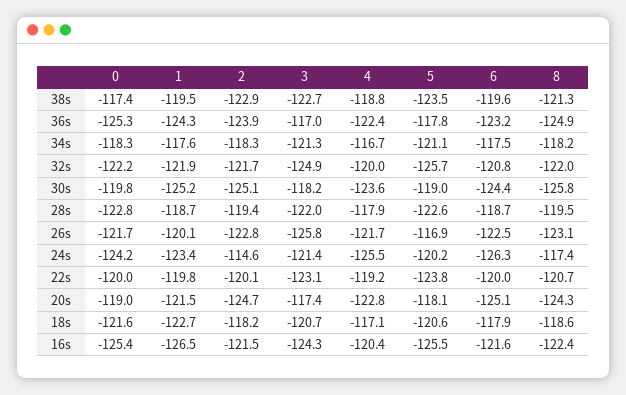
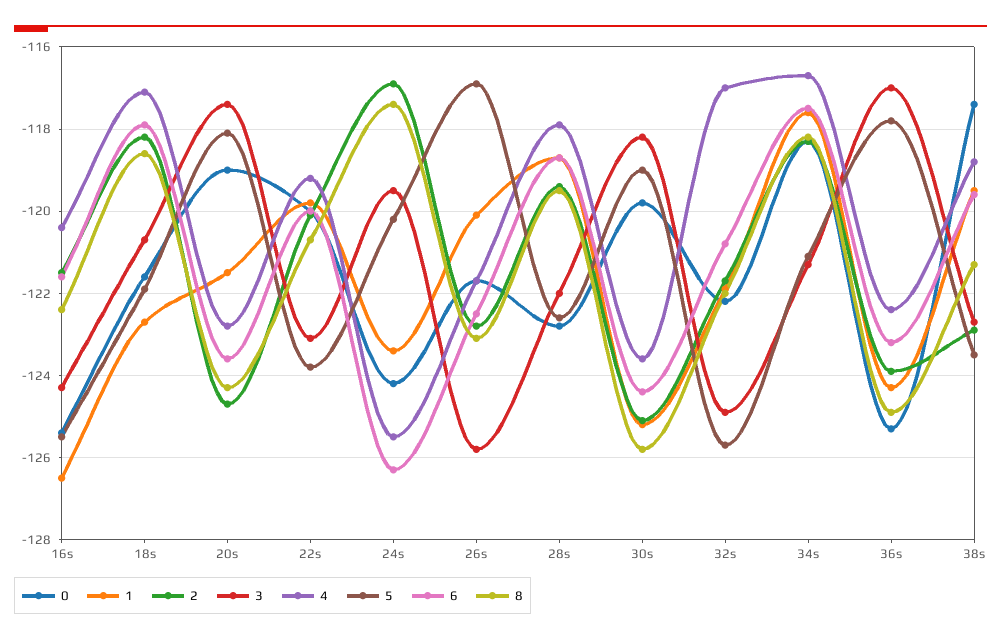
  {
    "0": {
      "38s": -117.4,
      "36s": -125.3,
      "34s": -118.3,
      "32s": -122.2,
      "30s": -119.8,
      "28s": -122.8,
      "26s": -121.7,
      "24s": -124.2,
      "22s": -120,
      "20s": -119,
      "18s": -121.6,
      "16s": -125.4
    },
    "1": {
      "38s": -119.5,
      "36s": -124.3,
      "34s": -117.6,
      "32s": -121.9,
      "30s": -125.2,
      "28s": -118.7,
      "26s": -120.1,
      "24s": -123.4,
      "22s": -119.8,
      "20s": -121.5,
      "18s": -122.7,
      "16s": -126.5
    },
    "2": {
      "38s": -122.9,
      "36s": -123.9,
      "34s": -118.3,
      "32s": -121.7,
      "30s": -125.1,
      "28s": -119.4,
      "26s": -122.8,
-     "24s": -114.6,
+     "24s": -117,
      "22s": -120.1,
      "20s": -124.7,
      "18s": -118.2,
      "16s": -121.5
    },
    "3": {
      "38s": -122.7,
      "36s": -117,
      "34s": -121.3,
      "32s": -124.9,
      "30s": -118.2,
      "28s": -122,
      "26s": -125.8,
-     "24s": -121.4,
+     "24s": -119.5,
      "22s": -123.1,
      "20s": -117.4,
      "18s": -120.7,
      "16s": -124.3
    },
    "4": {
      "38s": -118.8,
      "36s": -122.4,
      "34s": -116.7,
-     "32s": -120,
+     "32s": -117,
      "30s": -123.6,
      "28s": -117.9,
      "26s": -121.7,
      "24s": -125.5,
      "22s": -119.2,
      "20s": -122.8,
      "18s": -117.1,
      "16s": -120.4
    },
    "5": {
      "38s": -123.5,
      "36s": -117.8,
      "34s": -121.1,
      "32s": -125.7,
      "30s": -119,
      "28s": -122.6,
      "26s": -116.9,
      "24s": -120.2,
      "22s": -123.8,
      "20s": -118.1,
-     "18s": -120.6,
+     "18s": -122,
      "16s": -125.5
    },
    "6": {
      "38s": -119.6,
      "36s": -123.2,
      "34s": -117.5,
      "32s": -120.8,
      "30s": -124.4,
      "28s": -118.7,
      "26s": -122.5,
      "24s": -126.3,
      "22s": -120,
-     "20s": -125.1,
+     "20s": -123.5,
      "18s": -117.9,
      "16s": -121.6
    },
    "8": {
      "38s": -121.3,
      "36s": -124.9,
      "34s": -118.2,
      "32s": -122,
      "30s": -125.8,
      "28s": -119.5,
      "26s": -123.1,
      "24s": -117.4,
      "22s": -120.7,
      "20s": -124.3,
      "18s": -118.6,
      "16s": -122.4
    }
  }

